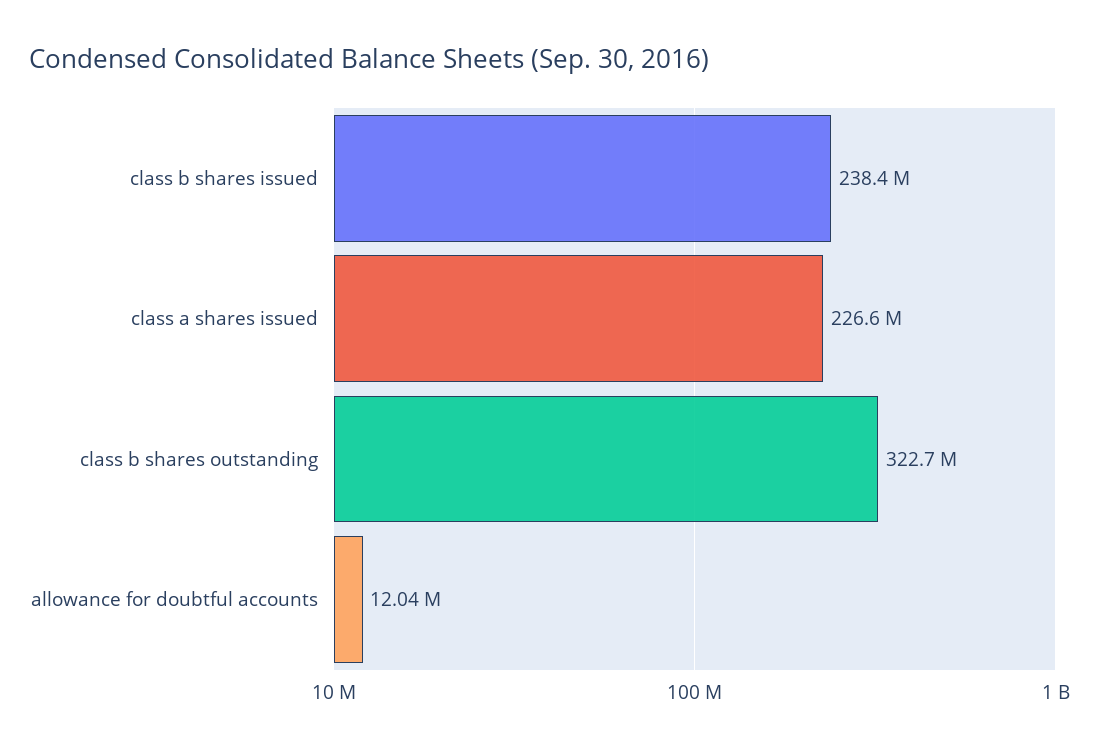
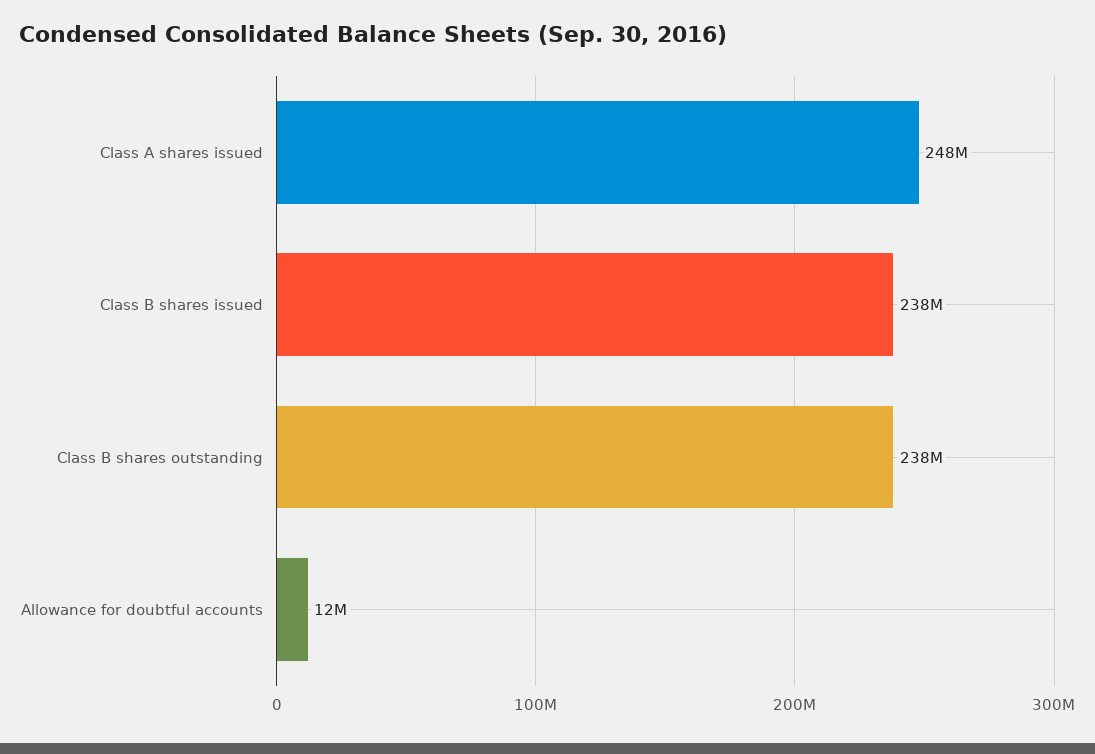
  {
    "class b shares issued": 238400000,
-   "class a shares issued": 226600000,
+   "class a shares issued": 248000000,
-   "class b shares outstanding": 322700000,
+   "class b shares outstanding": 238000000,
    "allowance for doubtful accounts": 12040000
  }

